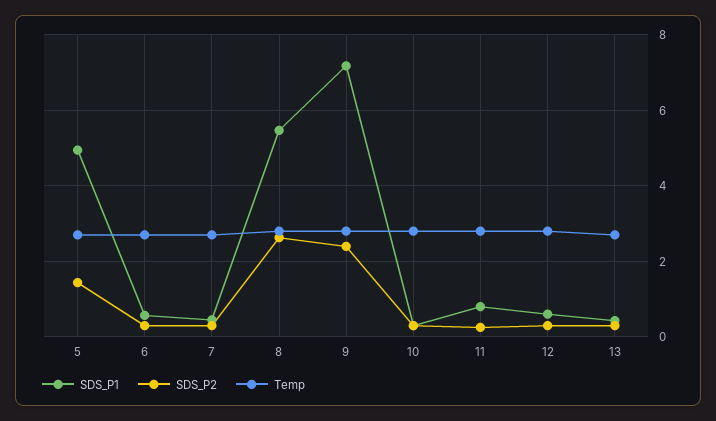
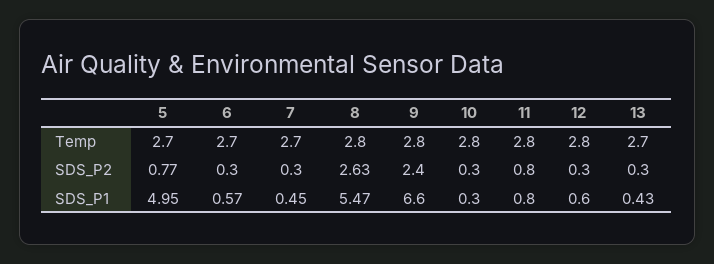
  {
    "SDS_P1": {
      "5": 4.95,
      "6": 0.57,
      "7": 0.45,
      "8": 5.47,
-     "9": 7.2,
+     "9": 6.6,
      "10": 0.3,
      "11": 0.8,
      "12": 0.6,
      "13": 0.43
    },
    "SDS_P2": {
-     "5": 1.4,
+     "5": 0.77,
      "6": 0.3,
      "7": 0.3,
      "8": 2.63,
      "9": 2.4,
      "10": 0.3,
-     "11": 0.2,
+     "11": 0.8,
      "12": 0.3,
      "13": 0.3
    },
    "Temp": {
      "5": 2.7,
      "6": 2.7,
      "7": 2.7,
      "8": 2.8,
      "9": 2.8,
      "10": 2.8,
      "11": 2.8,
      "12": 2.8,
      "13": 2.7
    }
  }

